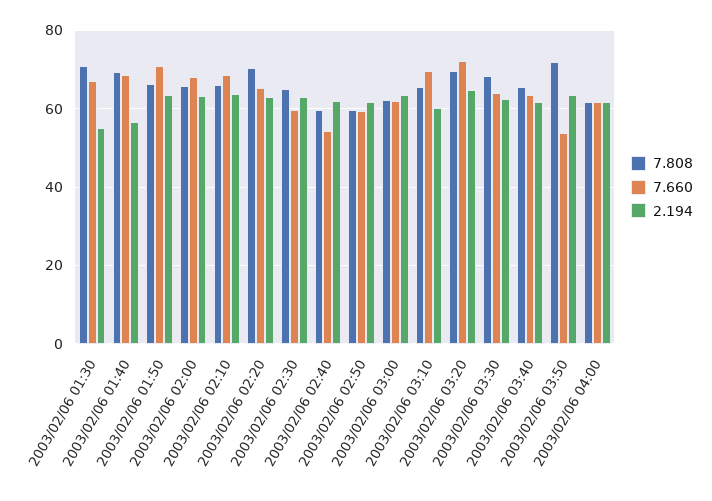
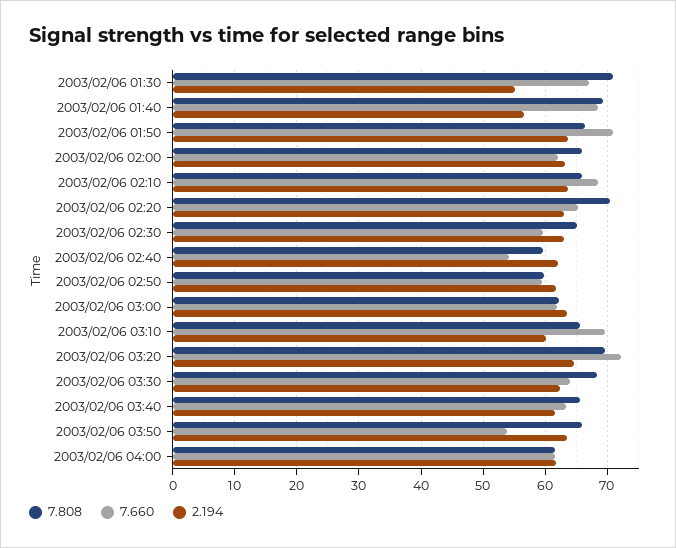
  {
    "7.808": {
      "2003/02/06 01:30": 71,
      "2003/02/06 01:40": 69,
      "2003/02/06 01:50": 66,
      "2003/02/06 02:00": 66,
      "2003/02/06 02:10": 66,
      "2003/02/06 02:20": 71,
      "2003/02/06 02:30": 65,
      "2003/02/06 02:40": 60,
      "2003/02/06 02:50": 60,
      "2003/02/06 03:00": 62,
      "2003/02/06 03:10": 66,
      "2003/02/06 03:20": 70,
      "2003/02/06 03:30": 68,
      "2003/02/06 03:40": 66,
-     "2003/02/06 03:50": 72,
+     "2003/02/06 03:50": 66,
      "2003/02/06 04:00": 62
    },
    "7.660": {
      "2003/02/06 01:30": 67,
      "2003/02/06 01:40": 69,
      "2003/02/06 01:50": 71,
-     "2003/02/06 02:00": 68,
+     "2003/02/06 02:00": 62,
      "2003/02/06 02:10": 69,
      "2003/02/06 02:20": 65,
      "2003/02/06 02:30": 60,
      "2003/02/06 02:40": 54,
      "2003/02/06 02:50": 60,
      "2003/02/06 03:00": 62,
      "2003/02/06 03:10": 70,
      "2003/02/06 03:20": 72,
      "2003/02/06 03:30": 64,
      "2003/02/06 03:40": 63,
      "2003/02/06 03:50": 54,
      "2003/02/06 04:00": 62
    },
    "2.194": {
      "2003/02/06 01:30": 55,
      "2003/02/06 01:40": 57,
      "2003/02/06 01:50": 64,
      "2003/02/06 02:00": 63,
      "2003/02/06 02:10": 64,
      "2003/02/06 02:20": 63,
      "2003/02/06 02:30": 63,
      "2003/02/06 02:40": 62,
      "2003/02/06 02:50": 62,
      "2003/02/06 03:00": 64,
      "2003/02/06 03:10": 60,
      "2003/02/06 03:20": 65,
      "2003/02/06 03:30": 62,
      "2003/02/06 03:40": 62,
      "2003/02/06 03:50": 64,
      "2003/02/06 04:00": 62
    }
  }

